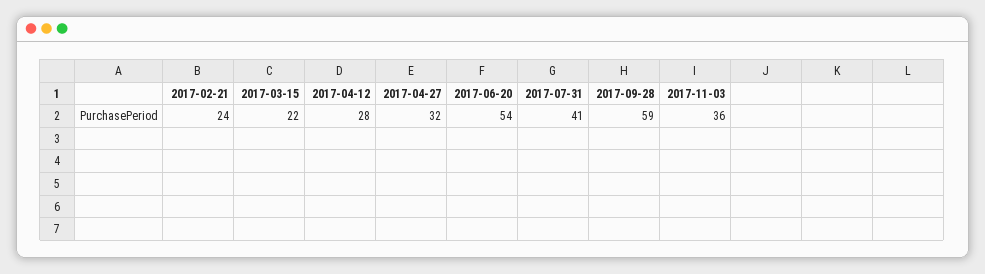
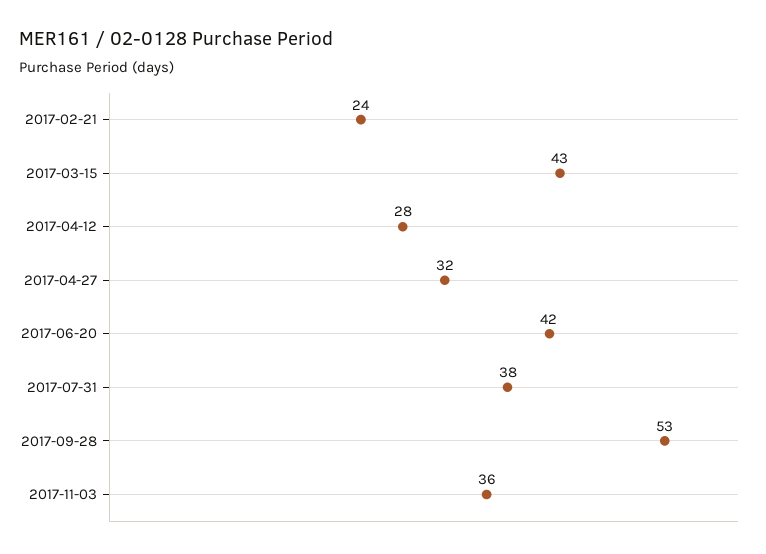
  {
    "2017-02-21": 24,
-   "2017-03-15": 22,
+   "2017-03-15": 43,
    "2017-04-12": 28,
    "2017-04-27": 32,
-   "2017-06-20": 54,
+   "2017-06-20": 42,
-   "2017-07-31": 41,
+   "2017-07-31": 38,
-   "2017-09-28": 59,
+   "2017-09-28": 53,
    "2017-11-03": 36
  }

